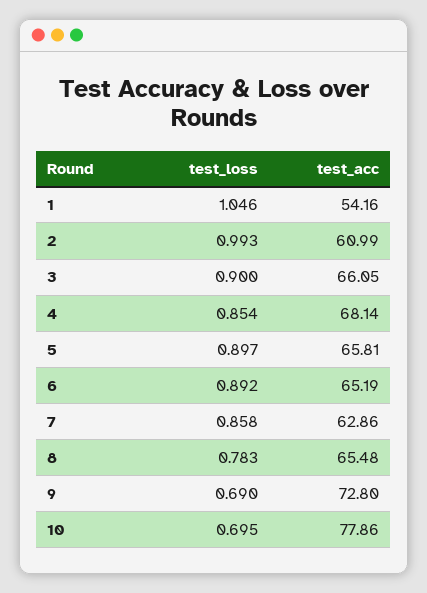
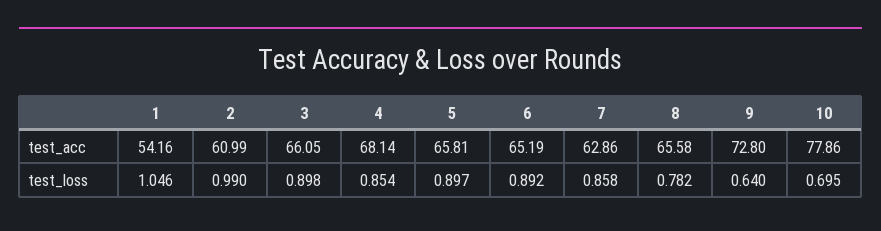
  {
    "test_loss": {
      "1": 1.046,
-     "2": 0.993,
+     "2": 0.99,
-     "3": 0.9,
+     "3": 0.898,
      "4": 0.854,
      "5": 0.897,
      "6": 0.892,
      "7": 0.858,
-     "8": 0.783,
+     "8": 0.782,
-     "9": 0.69,
+     "9": 0.64,
      "10": 0.695
    },
    "test_acc": {
      "1": 54.16,
      "2": 60.99,
      "3": 66.05,
      "4": 68.14,
      "5": 65.81,
      "6": 65.19,
      "7": 62.86,
-     "8": 65.48,
+     "8": 65.58,
      "9": 72.8,
      "10": 77.86
    }
  }

